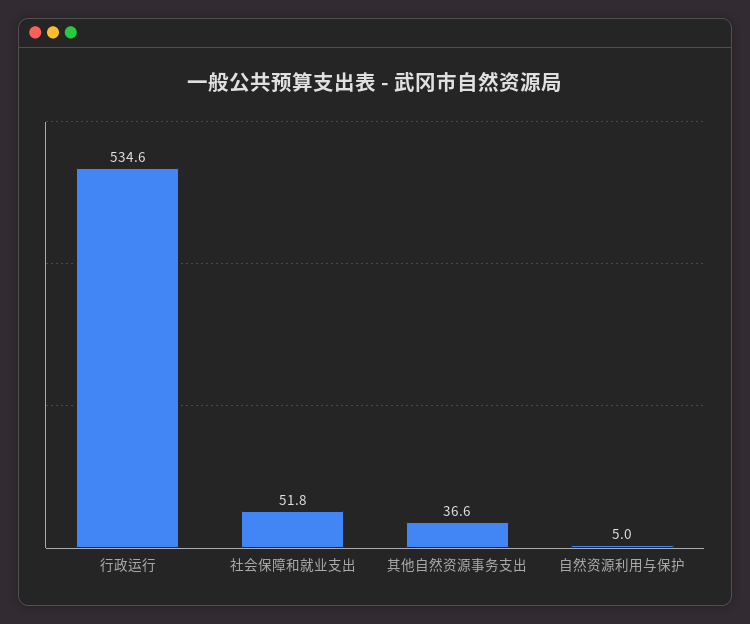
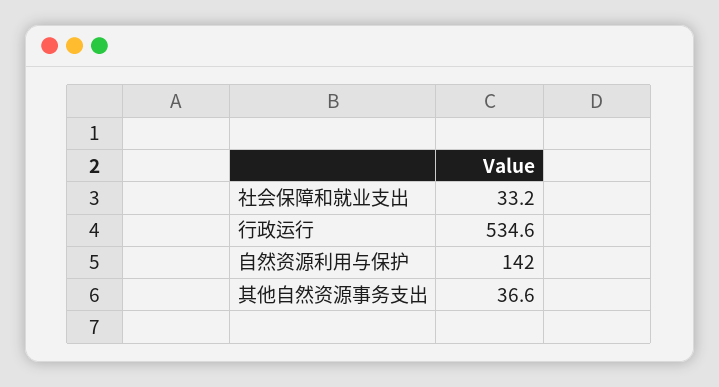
  {
    "行政运行": 534.6,
-   "社会保障和就业支出": 51.8,
+   "社会保障和就业支出": 33.2,
    "其他自然资源事务支出": 36.6,
-   "自然资源利用与保护": 5
+   "自然资源利用与保护": 142
  }

